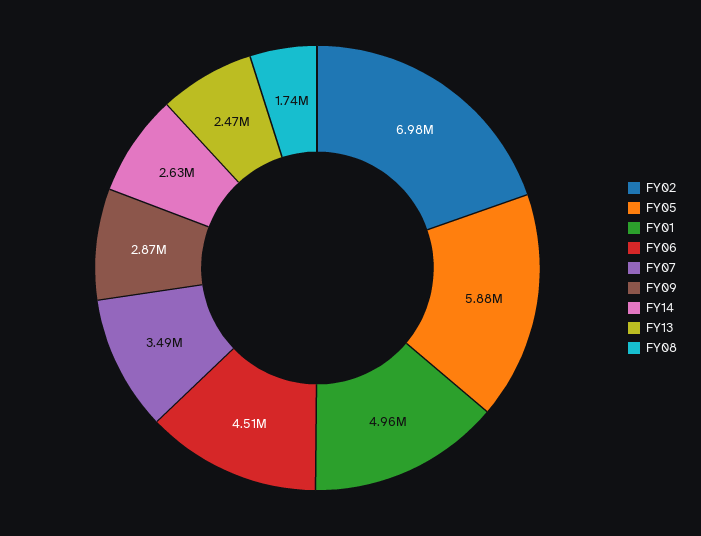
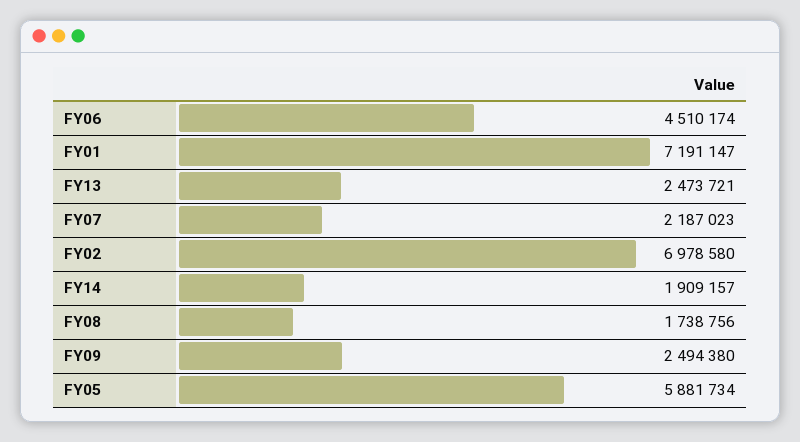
  {
    "FY02": 6978580,
    "FY05": 5881734,
-   "FY01": 4960000,
+   "FY01": 7191147,
    "FY06": 4510174,
-   "FY07": 3490000,
+   "FY07": 2187023,
-   "FY09": 2870000,
+   "FY09": 2494380,
-   "FY14": 2630000,
+   "FY14": 1909157,
    "FY13": 2473721,
    "FY08": 1738756
  }

